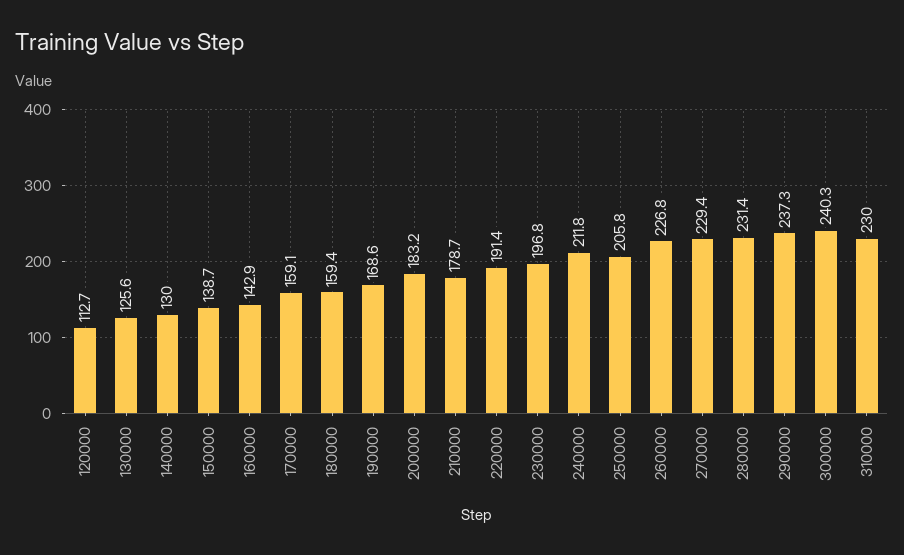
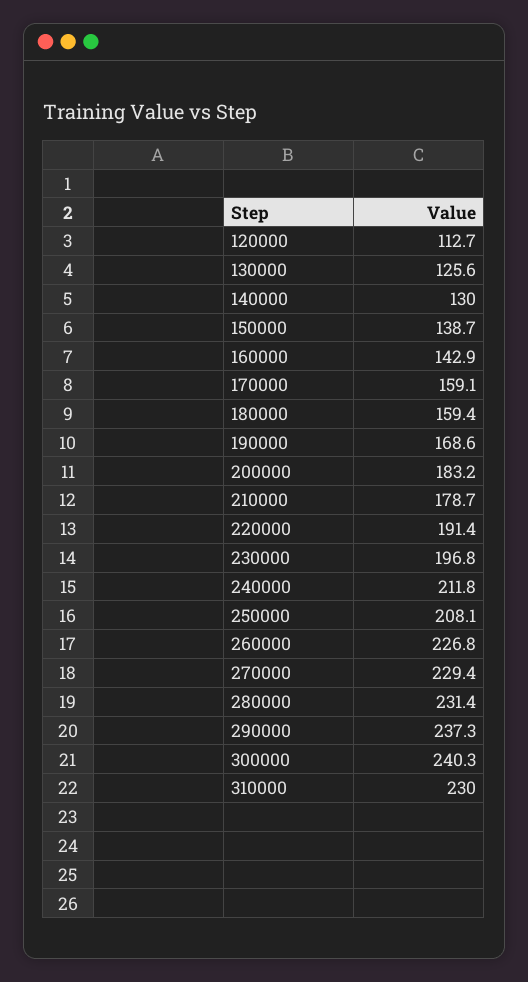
  {
    "120000": 112.7,
    "130000": 125.6,
    "140000": 130,
    "150000": 138.7,
    "160000": 142.9,
    "170000": 159.1,
    "180000": 159.4,
    "190000": 168.6,
    "200000": 183.2,
    "210000": 178.7,
    "220000": 191.4,
    "230000": 196.8,
    "240000": 211.8,
-   "250000": 205.8,
+   "250000": 208.1,
    "260000": 226.8,
    "270000": 229.4,
    "280000": 231.4,
    "290000": 237.3,
    "300000": 240.3,
    "310000": 230
  }

